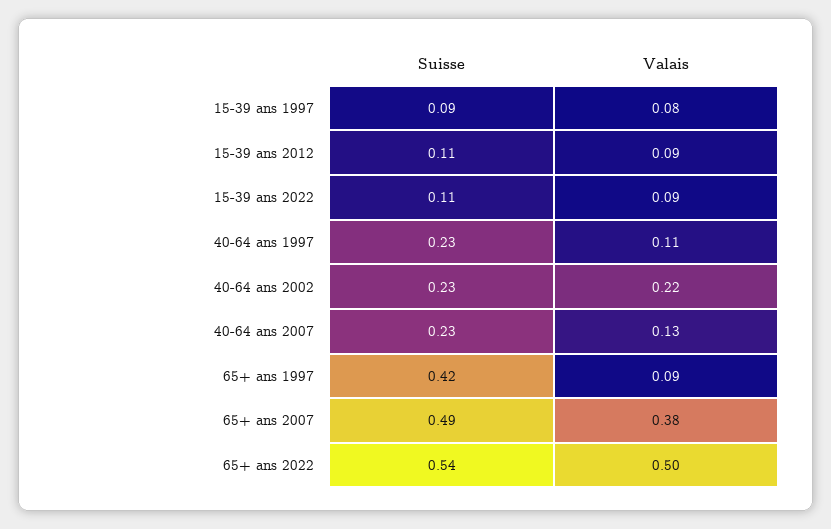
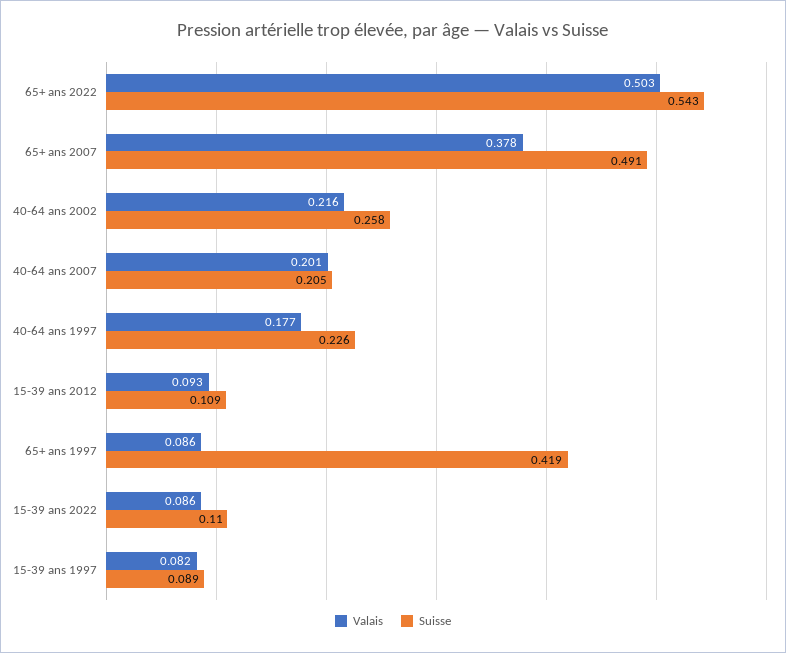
  {
    "Suisse": {
      "15-39 ans 1997": 0.089,
      "15-39 ans 2012": 0.109,
      "15-39 ans 2022": 0.11,
      "40-64 ans 1997": 0.226,
-     "40-64 ans 2002": 0.23,
+     "40-64 ans 2002": 0.258,
-     "40-64 ans 2007": 0.23,
+     "40-64 ans 2007": 0.205,
      "65+ ans 1997": 0.419,
      "65+ ans 2007": 0.491,
      "65+ ans 2022": 0.543
    },
    "Valais": {
      "15-39 ans 1997": 0.082,
      "15-39 ans 2012": 0.093,
      "15-39 ans 2022": 0.086,
-     "40-64 ans 1997": 0.11,
+     "40-64 ans 1997": 0.177,
      "40-64 ans 2002": 0.216,
-     "40-64 ans 2007": 0.13,
+     "40-64 ans 2007": 0.201,
      "65+ ans 1997": 0.086,
      "65+ ans 2007": 0.378,
      "65+ ans 2022": 0.503
    }
  }

